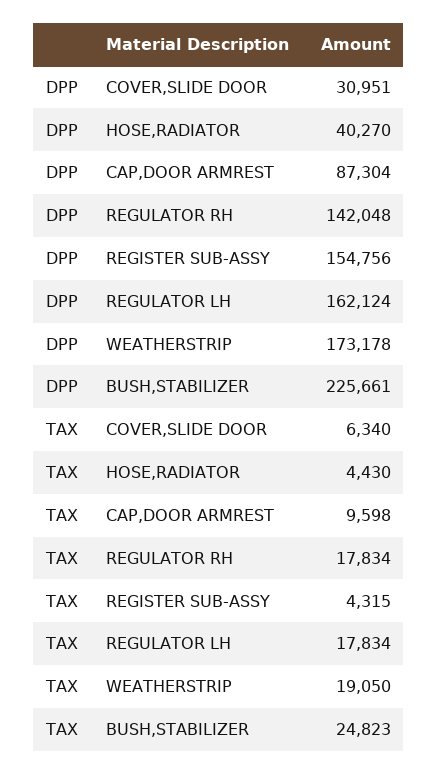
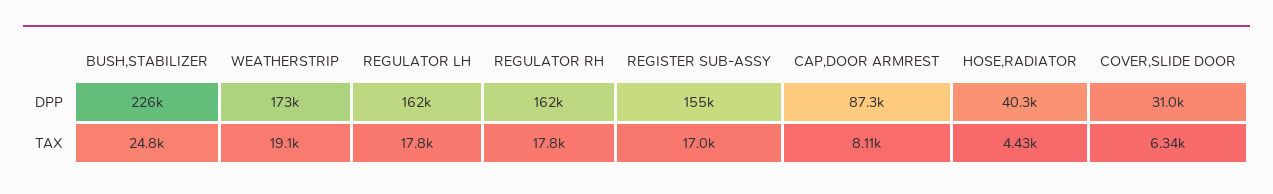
  {
    "DPP": {
      "COVER,SLIDE DOOR": 30951,
      "HOSE,RADIATOR": 40270,
      "CAP,DOOR ARMREST": 87304,
-     "REGULATOR RH": 142048,
+     "REGULATOR RH": 162000,
      "REGISTER SUB-ASSY": 154756,
      "REGULATOR LH": 162124,
      "WEATHERSTRIP": 173178,
      "BUSH,STABILIZER": 225661
    },
    "TAX": {
      "COVER,SLIDE DOOR": 6340,
      "HOSE,RADIATOR": 4430,
-     "CAP,DOOR ARMREST": 9598,
+     "CAP,DOOR ARMREST": 8110,
      "REGULATOR RH": 17834,
-     "REGISTER SUB-ASSY": 4315,
+     "REGISTER SUB-ASSY": 17000,
      "REGULATOR LH": 17834,
      "WEATHERSTRIP": 19050,
      "BUSH,STABILIZER": 24823
    }
  }

